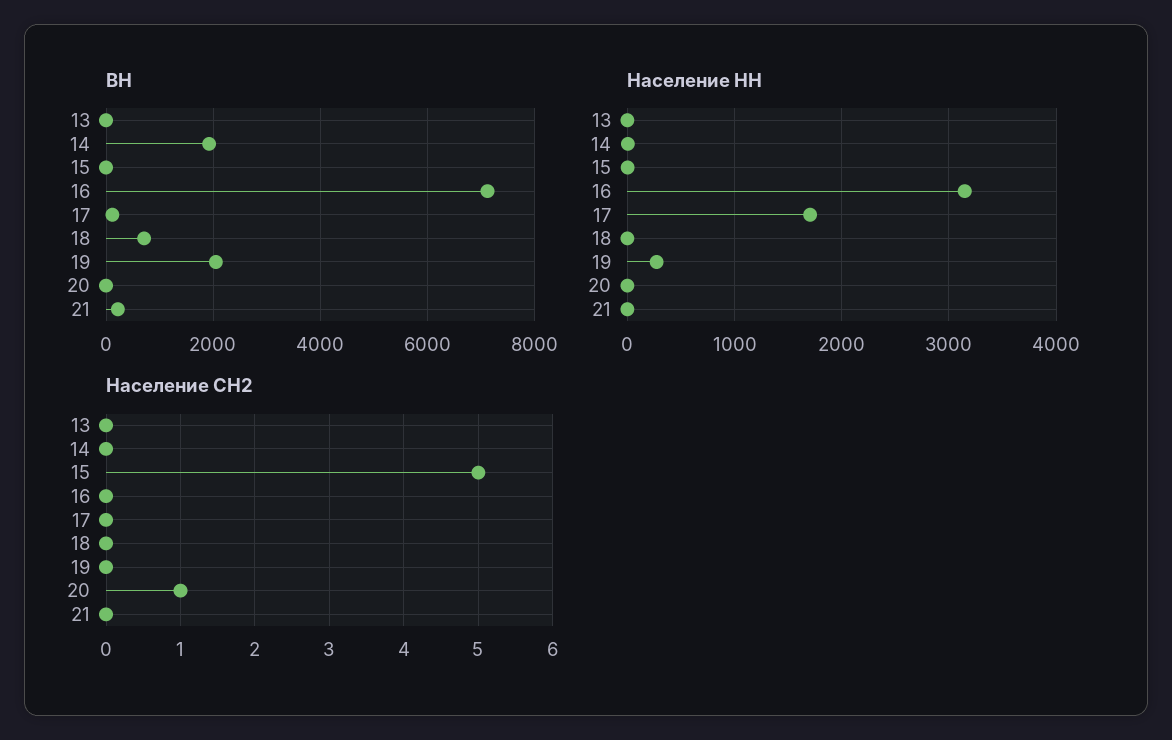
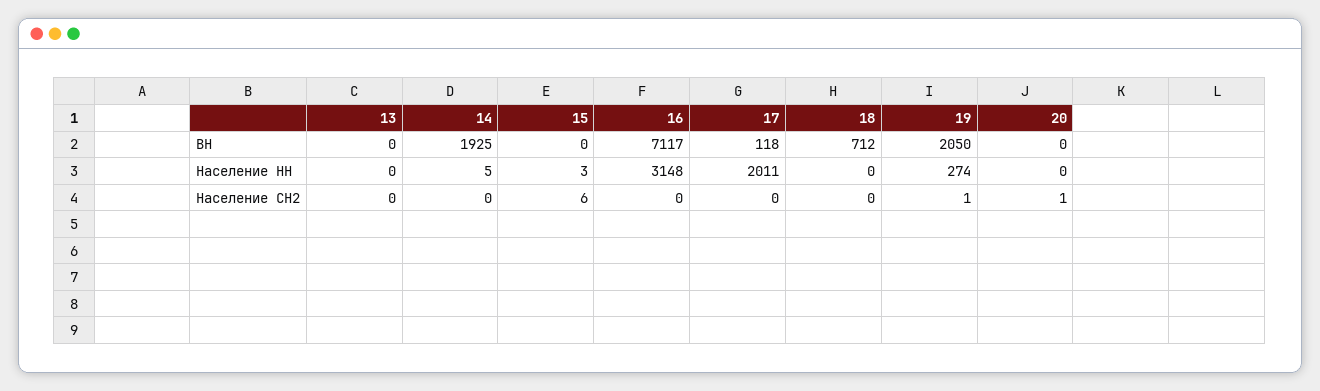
  {
    "ВН": {
      "13": 0,
      "14": 1925,
      "15": 0,
      "16": 7117,
      "17": 118,
      "18": 712,
      "19": 2050,
-     "20": 0,
+     "20": 0
-     "21": 200
    },
    "Население НН": {
      "13": 0,
      "14": 5,
      "15": 3,
      "16": 3148,
-     "17": 1700,
+     "17": 2011,
      "18": 0,
      "19": 274,
-     "20": 0,
+     "20": 0
-     "21": 0
    },
    "Население СН2": {
      "13": 0,
      "14": 0,
-     "15": 5,
+     "15": 6,
      "16": 0,
      "17": 0,
      "18": 0,
-     "19": 0,
+     "19": 1,
-     "20": 1,
+     "20": 1
-     "21": 0
    }
  }

